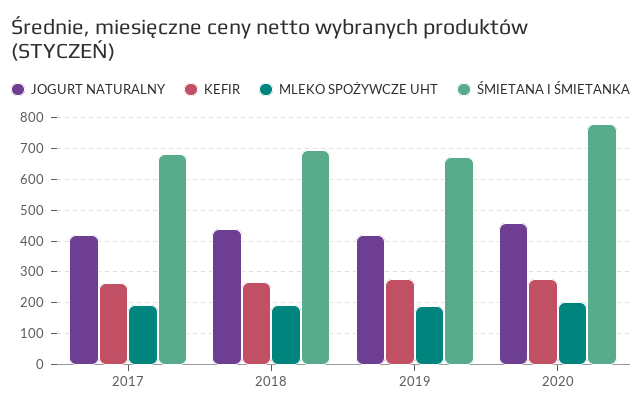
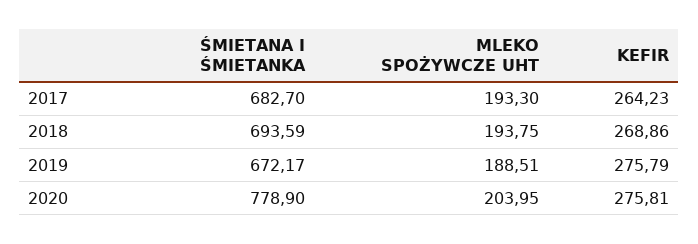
  {
-   "JOGURT NATURALNY": {
-     "2017": 420,
-     "2018": 440,
-     "2019": 420,
-     "2020": 460
-   },
    "KEFIR": {
      "2017": 264.23,
      "2018": 268.86,
      "2019": 275.79,
      "2020": 275.81
    },
    "MLEKO SPOŻYWCZE UHT": {
      "2017": 193.3,
      "2018": 193.75,
      "2019": 188.51,
      "2020": 203.95
    },
    "ŚMIETANA I ŚMIETANKA": {
      "2017": 682.7,
      "2018": 693.59,
      "2019": 672.17,
      "2020": 778.9
    }
  }

